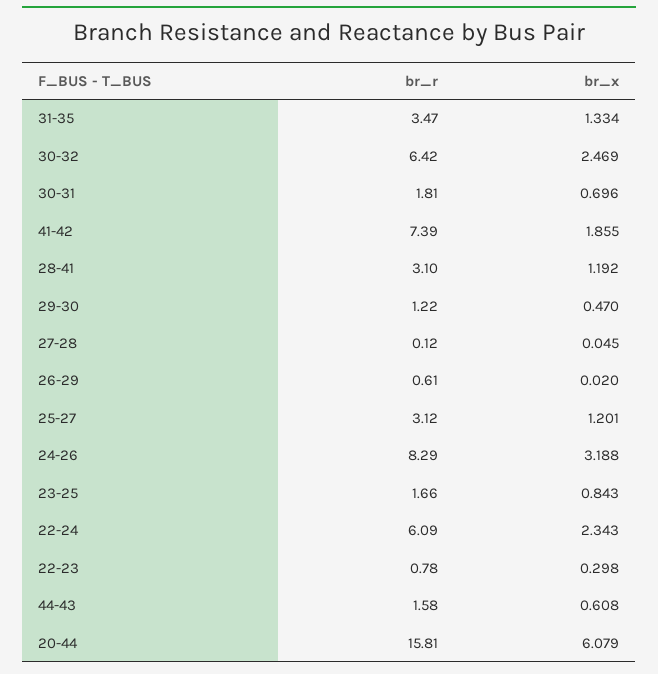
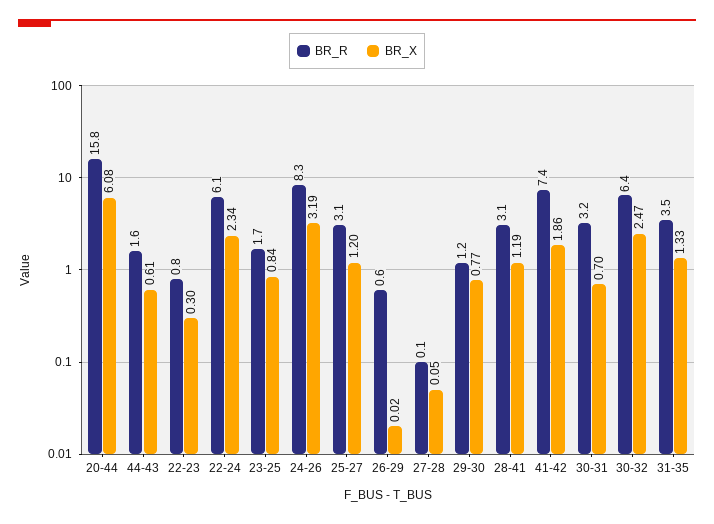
  {
    "br_r": {
      "31-35": 3.47,
      "30-32": 6.42,
-     "30-31": 1.81,
+     "30-31": 3.2,
      "41-42": 7.39,
      "28-41": 3.1,
      "29-30": 1.22,
      "27-28": 0.12,
      "26-29": 0.61,
      "25-27": 3.12,
      "24-26": 8.29,
      "23-25": 1.66,
      "22-24": 6.09,
      "22-23": 0.78,
      "44-43": 1.58,
      "20-44": 15.81
    },
    "br_x": {
      "31-35": 1.334,
      "30-32": 2.469,
      "30-31": 0.696,
      "41-42": 1.855,
      "28-41": 1.192,
-     "29-30": 0.47,
+     "29-30": 0.77,
      "27-28": 0.045,
      "26-29": 0.02,
      "25-27": 1.201,
      "24-26": 3.188,
      "23-25": 0.843,
      "22-24": 2.343,
      "22-23": 0.298,
      "44-43": 0.608,
      "20-44": 6.079
    }
  }

